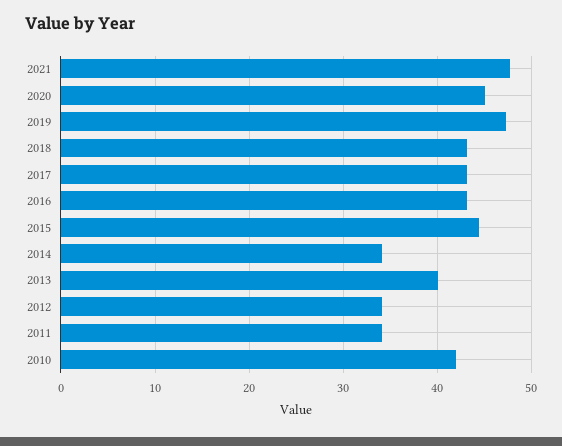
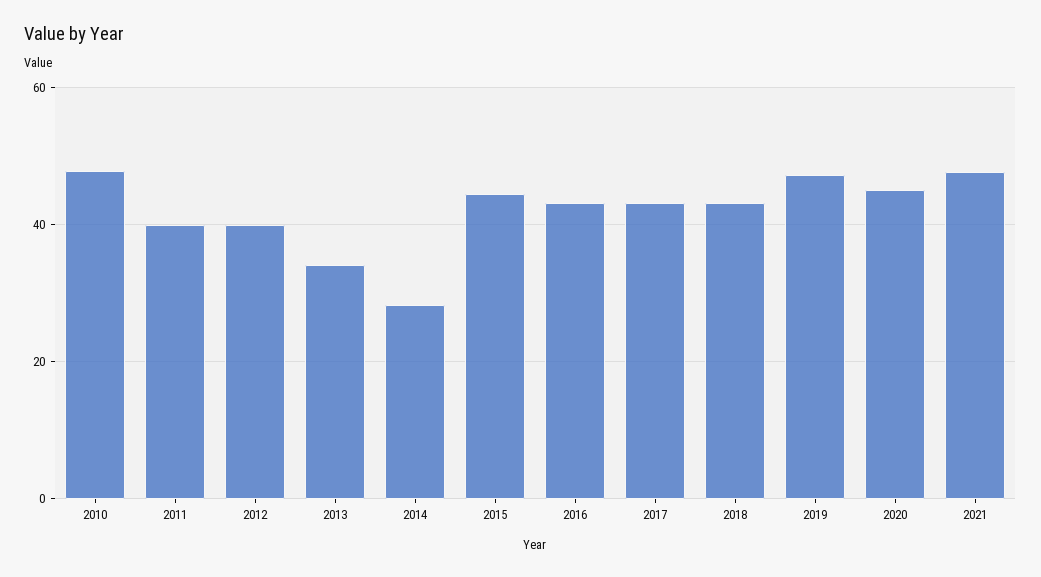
  {
    "2021": 48,
    "2020": 45,
    "2019": 47,
    "2018": 43,
    "2017": 43,
    "2016": 43,
    "2015": 44,
-   "2014": 34,
+   "2014": 28,
-   "2013": 40,
+   "2013": 34,
-   "2012": 34,
+   "2012": 40,
-   "2011": 34,
+   "2011": 40,
-   "2010": 42
+   "2010": 48
  }

